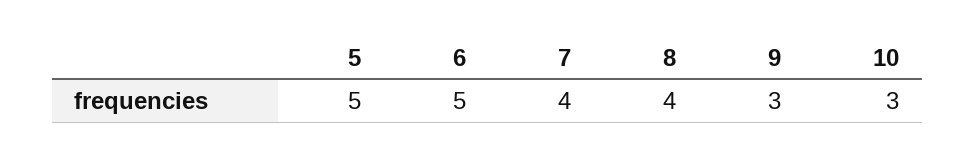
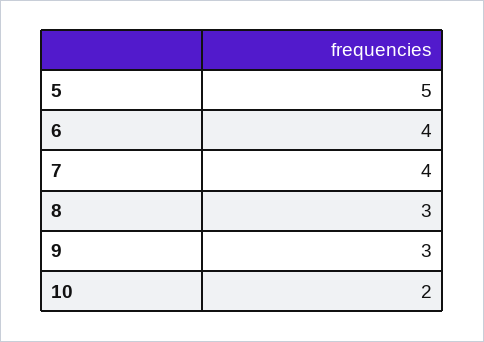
  {
    "5": 5,
-   "6": 5,
+   "6": 4,
    "7": 4,
-   "8": 4,
+   "8": 3,
    "9": 3,
-   "10": 3
+   "10": 2
  }

